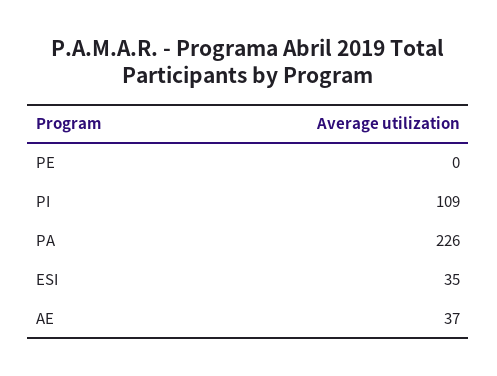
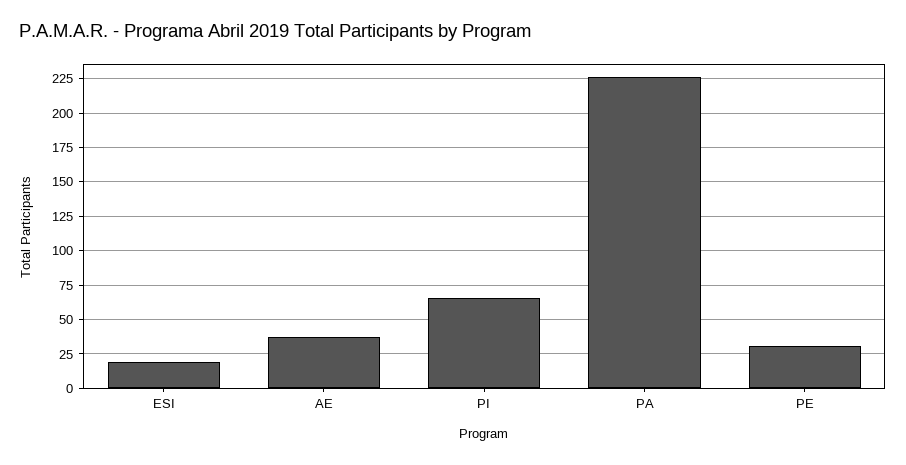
  {
-   "PE": 0,
+   "PE": 30,
-   "PI": 109,
+   "PI": 65,
    "PA": 226,
-   "ESI": 35,
+   "ESI": 20,
    "AE": 37
  }

